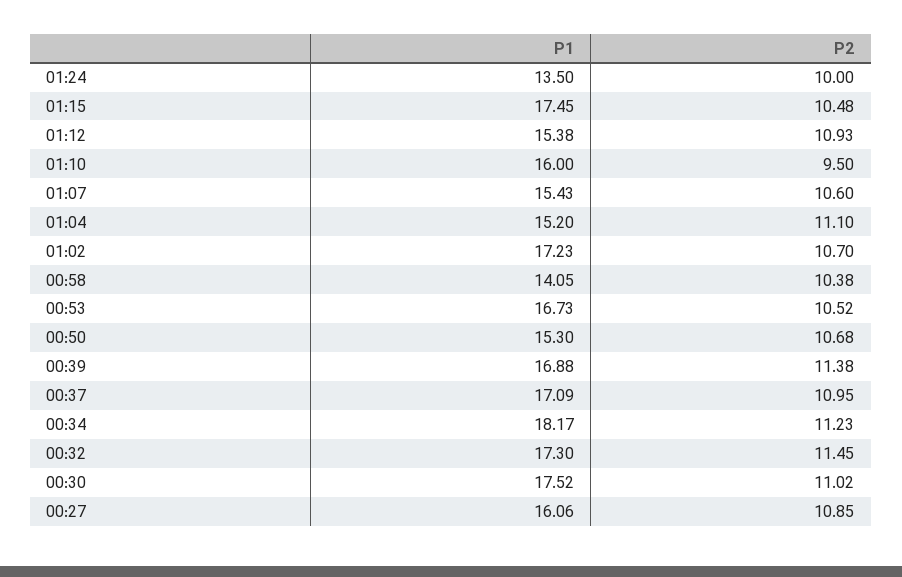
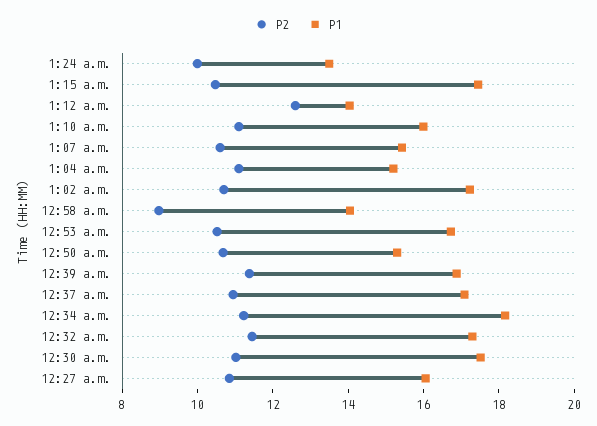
  {
    "P1": {
      "01:24": 13.5,
      "01:15": 17.45,
-     "01:12": 15.38,
+     "01:12": 14,
      "01:10": 16,
      "01:07": 15.43,
      "01:04": 15.2,
      "01:02": 17.23,
      "00:58": 14.05,
      "00:53": 16.73,
      "00:50": 15.3,
      "00:39": 16.88,
      "00:37": 17.09,
      "00:34": 18.17,
      "00:32": 17.3,
      "00:30": 17.52,
      "00:27": 16.06
    },
    "P2": {
      "01:24": 10,
      "01:15": 10.48,
-     "01:12": 10.93,
+     "01:12": 12.5,
-     "01:10": 9.5,
+     "01:10": 11,
      "01:07": 10.6,
      "01:04": 11.1,
      "01:02": 10.7,
-     "00:58": 10.38,
+     "00:58": 9,
      "00:53": 10.52,
      "00:50": 10.68,
      "00:39": 11.38,
      "00:37": 10.95,
      "00:34": 11.23,
      "00:32": 11.45,
      "00:30": 11.02,
      "00:27": 10.85
    }
  }

